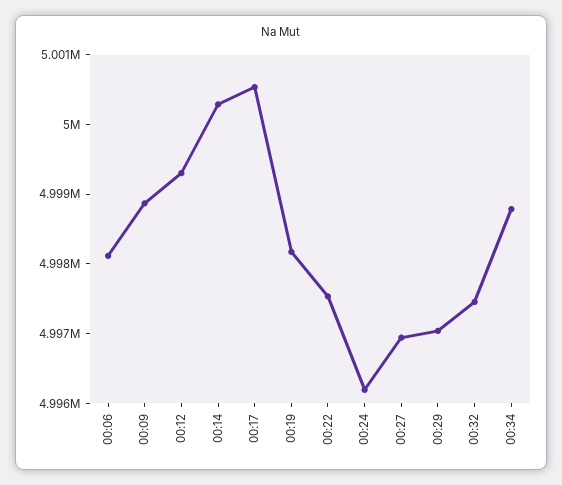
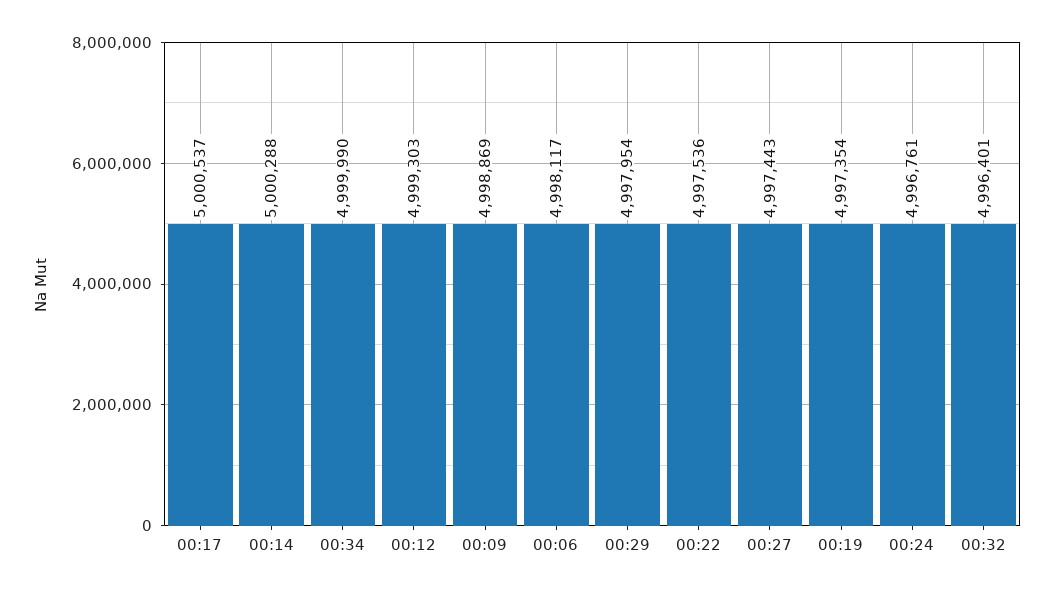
  {
    "00:06": 4998117,
    "00:09": 4998869,
    "00:12": 4999303,
    "00:14": 5000288,
    "00:17": 5000537,
-   "00:19": 4998200,
+   "00:19": 4997354,
    "00:22": 4997536,
-   "00:24": 4996200,
+   "00:24": 4996761,
-   "00:27": 4997000,
+   "00:27": 4997443,
-   "00:29": 4997000,
+   "00:29": 4997954,
-   "00:32": 4997400,
+   "00:32": 4996401,
-   "00:34": 4998800
+   "00:34": 4999990
  }

